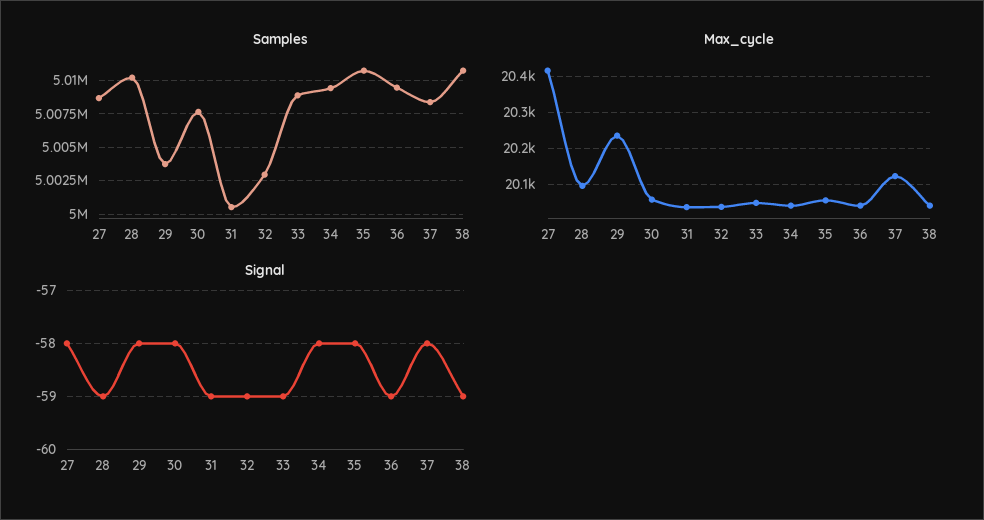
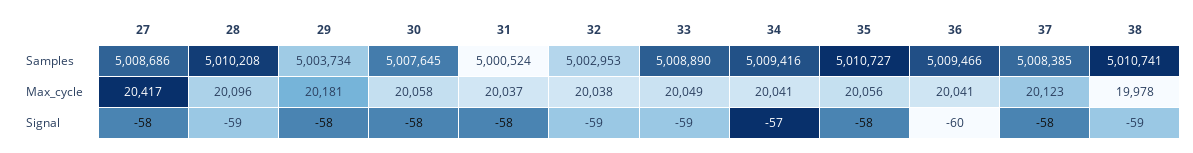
  {
    "Samples": {
      "27": 5008686,
      "28": 5010208,
      "29": 5003734,
      "30": 5007645,
      "31": 5000524,
      "32": 5002953,
      "33": 5008890,
      "34": 5009416,
      "35": 5010727,
      "36": 5009466,
      "37": 5008385,
      "38": 5010741
    },
    "Max_cycle": {
      "27": 20417,
      "28": 20096,
-     "29": 20240,
+     "29": 20181,
      "30": 20058,
      "31": 20037,
      "32": 20038,
      "33": 20049,
      "34": 20041,
      "35": 20056,
      "36": 20041,
      "37": 20123,
-     "38": 20040
+     "38": 19978
    },
    "Signal": {
      "27": -58,
      "28": -59,
      "29": -58,
      "30": -58,
-     "31": -59,
+     "31": -58,
      "32": -59,
      "33": -59,
-     "34": -58,
+     "34": -57,
      "35": -58,
-     "36": -59,
+     "36": -60,
      "37": -58,
      "38": -59
    }
  }

